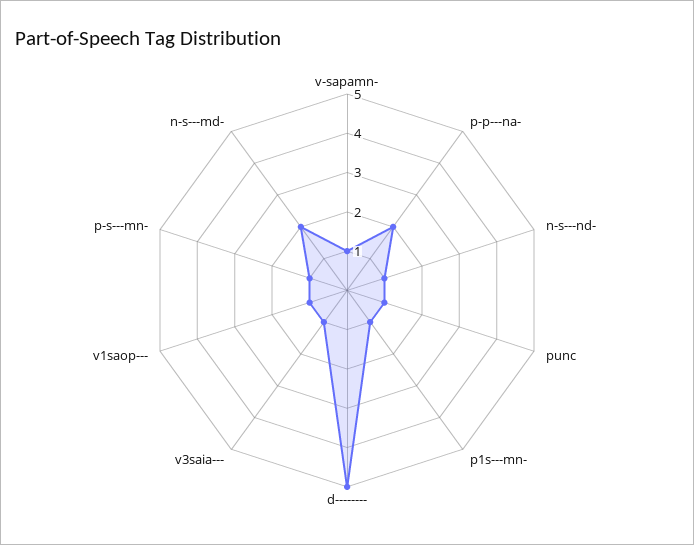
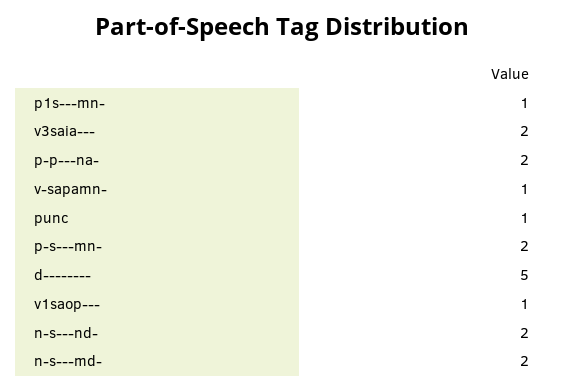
  {
    "v-sapamn-": 1,
    "p-p---na-": 2,
-   "n-s---nd-": 1,
+   "n-s---nd-": 2,
    "punc": 1,
    "p1s---mn-": 1,
    "d--------": 5,
-   "v3saia---": 1,
+   "v3saia---": 2,
    "v1saop---": 1,
-   "p-s---mn-": 1,
+   "p-s---mn-": 2,
    "n-s---md-": 2
  }

